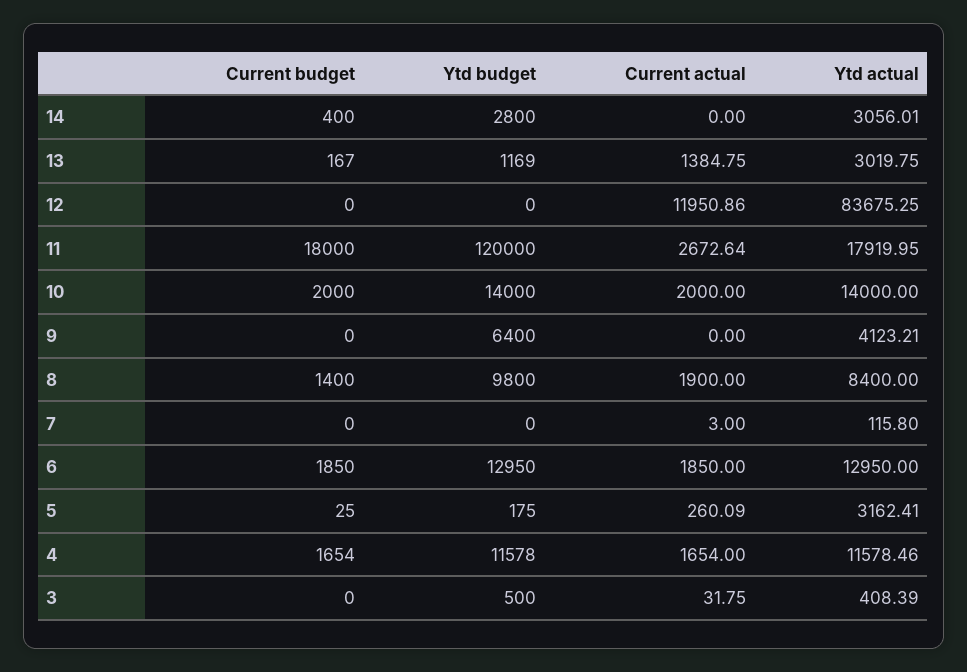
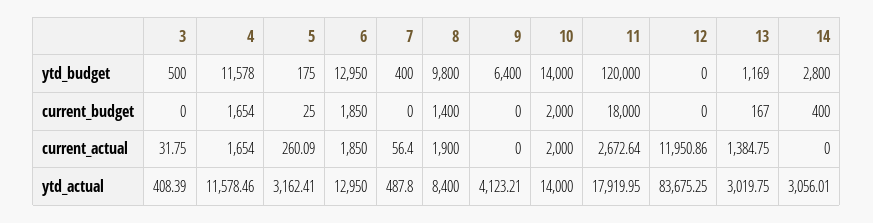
  {
    "Current budget": {
      "14": 400,
      "13": 167,
      "12": 0,
      "11": 18000,
      "10": 2000,
      "9": 0,
      "8": 1400,
      "7": 0,
      "6": 1850,
      "5": 25,
      "4": 1654,
      "3": 0
    },
    "Ytd budget": {
      "14": 2800,
      "13": 1169,
      "12": 0,
      "11": 120000,
      "10": 14000,
      "9": 6400,
      "8": 9800,
-     "7": 0,
+     "7": 400,
      "6": 12950,
      "5": 175,
      "4": 11578,
      "3": 500
    },
    "Current actual": {
      "14": 0,
      "13": 1384.75,
      "12": 11950.86,
      "11": 2672.64,
      "10": 2000,
      "9": 0,
      "8": 1900,
-     "7": 3,
+     "7": 56.4,
      "6": 1850,
      "5": 260.09,
      "4": 1654,
      "3": 31.75
    },
    "Ytd actual": {
      "14": 3056.01,
      "13": 3019.75,
      "12": 83675.25,
      "11": 17919.95,
      "10": 14000,
      "9": 4123.21,
      "8": 8400,
-     "7": 115.8,
+     "7": 487.8,
      "6": 12950,
      "5": 3162.41,
      "4": 11578.46,
      "3": 408.39
    }
  }

